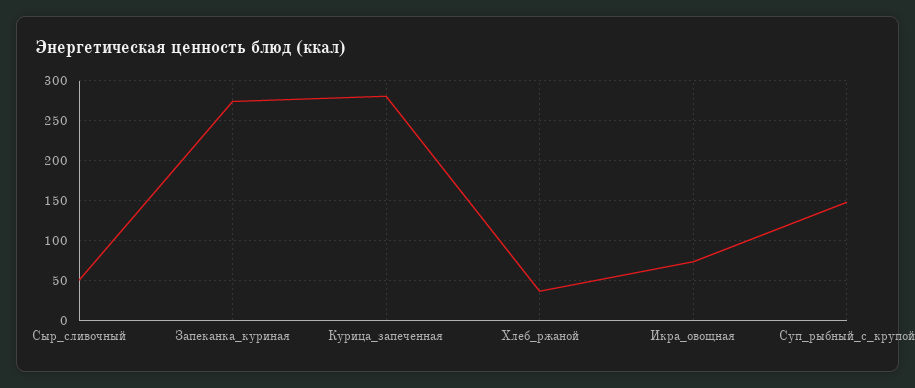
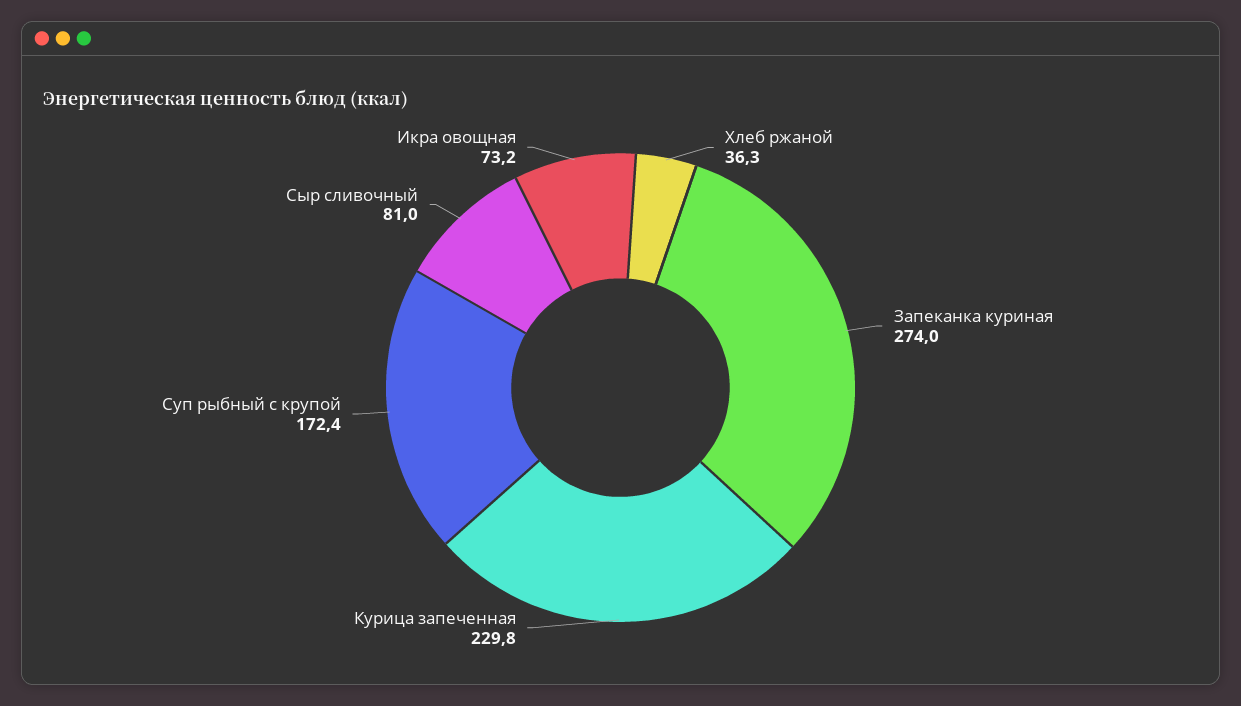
  {
-   "Сыр_сливочный": 50,
+   "Сыр_сливочный": 81,
    "Запеканка_куриная": 274,
-   "Курица_запеченная": 280,
+   "Курица_запеченная": 229.8,
    "Хлеб_ржаной": 36.3,
    "Икра_овощная": 73.2,
-   "Суп_рыбный_с_крупой": 150
+   "Суп_рыбный_с_крупой": 172.4
  }

